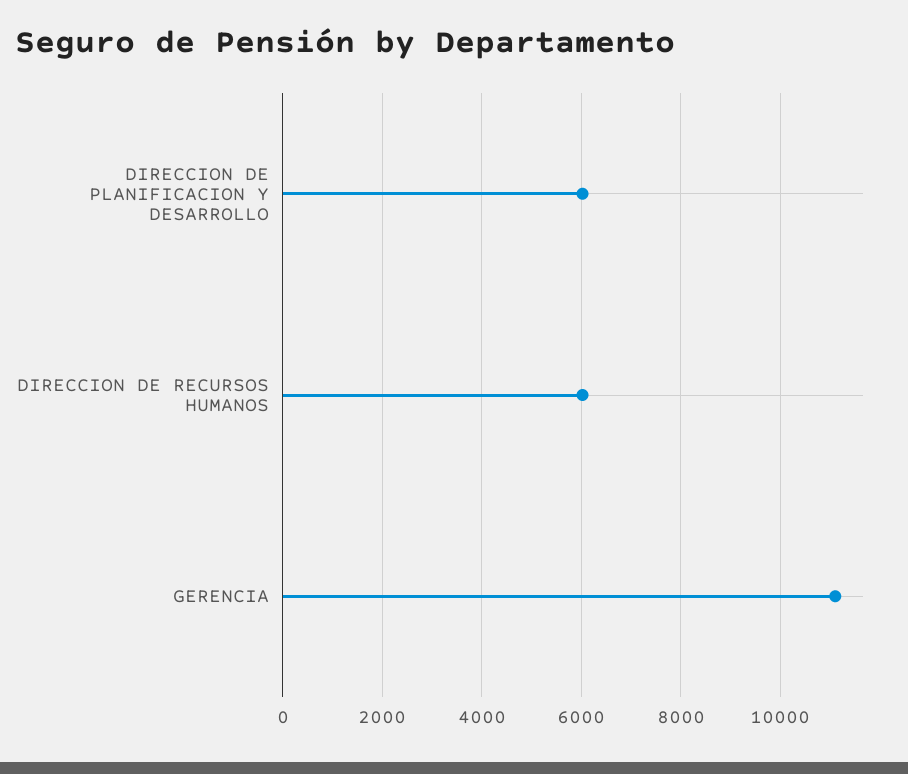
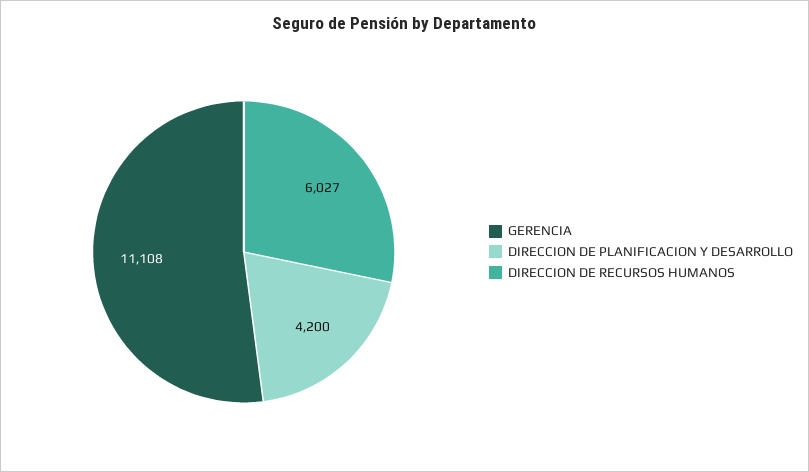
  {
-   "DIRECCION DE PLANIFICACION Y DESARROLLO": 6000,
+   "DIRECCION DE PLANIFICACION Y DESARROLLO": 4200,
    "DIRECCION DE RECURSOS HUMANOS": 6027,
    "GERENCIA": 11108
  }

